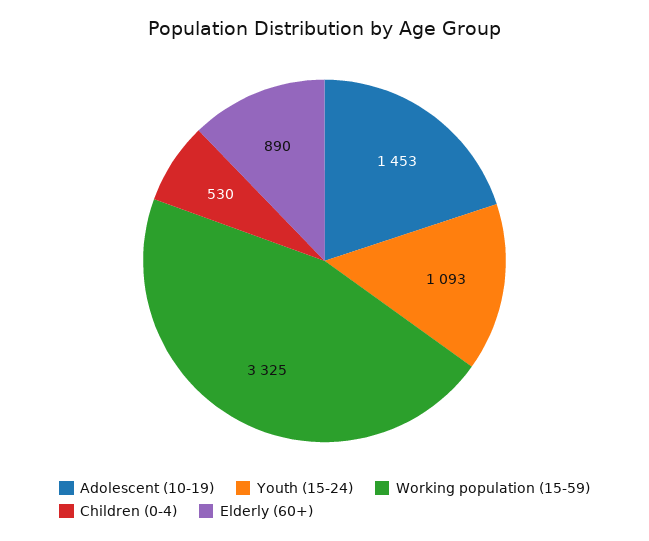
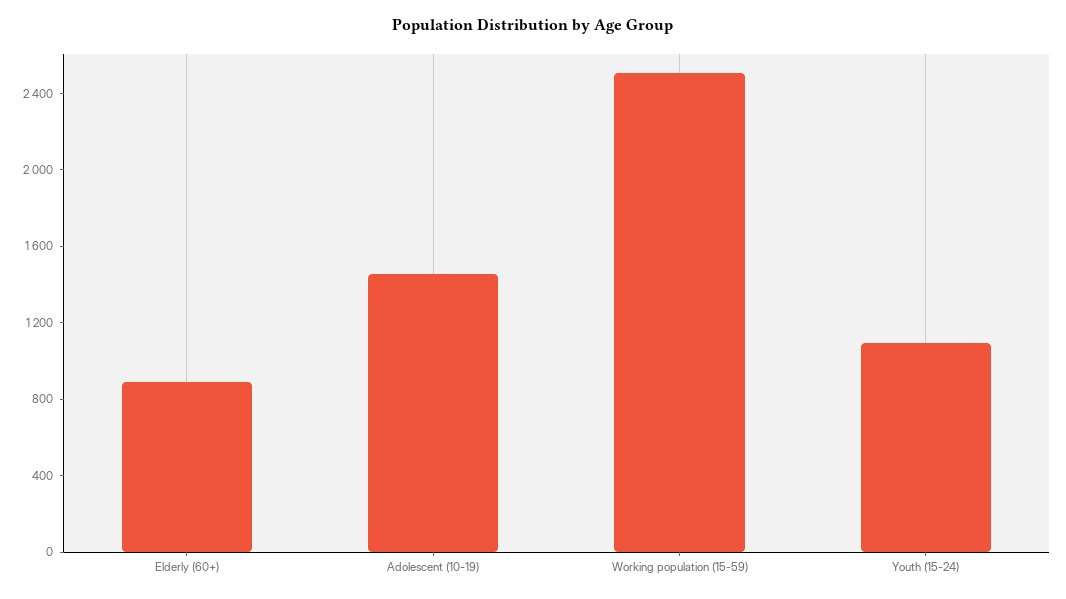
  {
    "Adolescent (10-19)": 1453,
    "Youth (15-24)": 1093,
-   "Working population (15-59)": 3325,
+   "Working population (15-59)": 2500,
-   "Children (0-4)": 530,
    "Elderly (60+)": 890
  }

